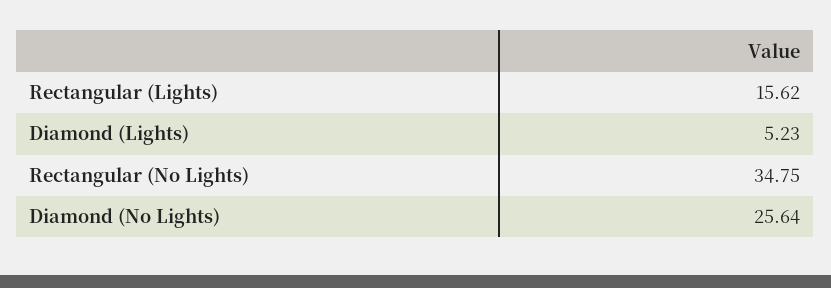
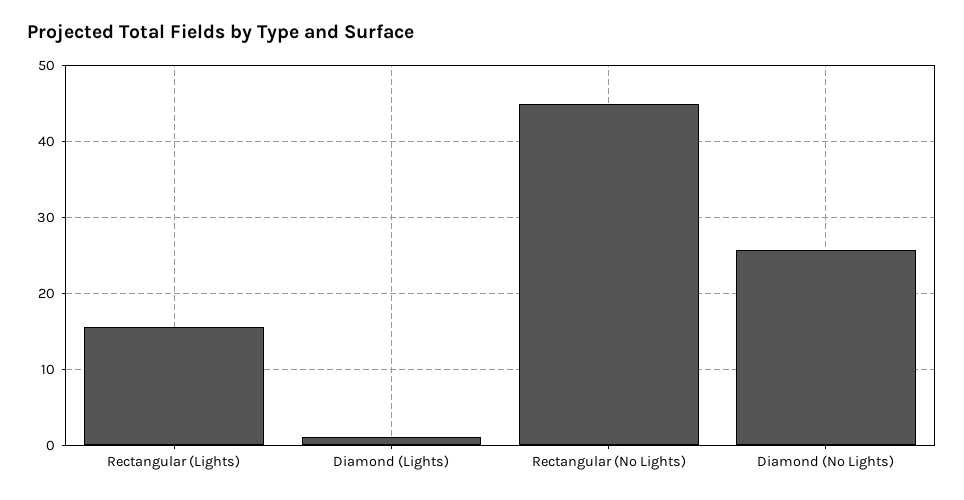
  {
    "Rectangular (Lights)": 15.62,
-   "Diamond (Lights)": 5.23,
+   "Diamond (Lights)": 1,
-   "Rectangular (No Lights)": 34.75,
+   "Rectangular (No Lights)": 45,
    "Diamond (No Lights)": 25.64
  }

